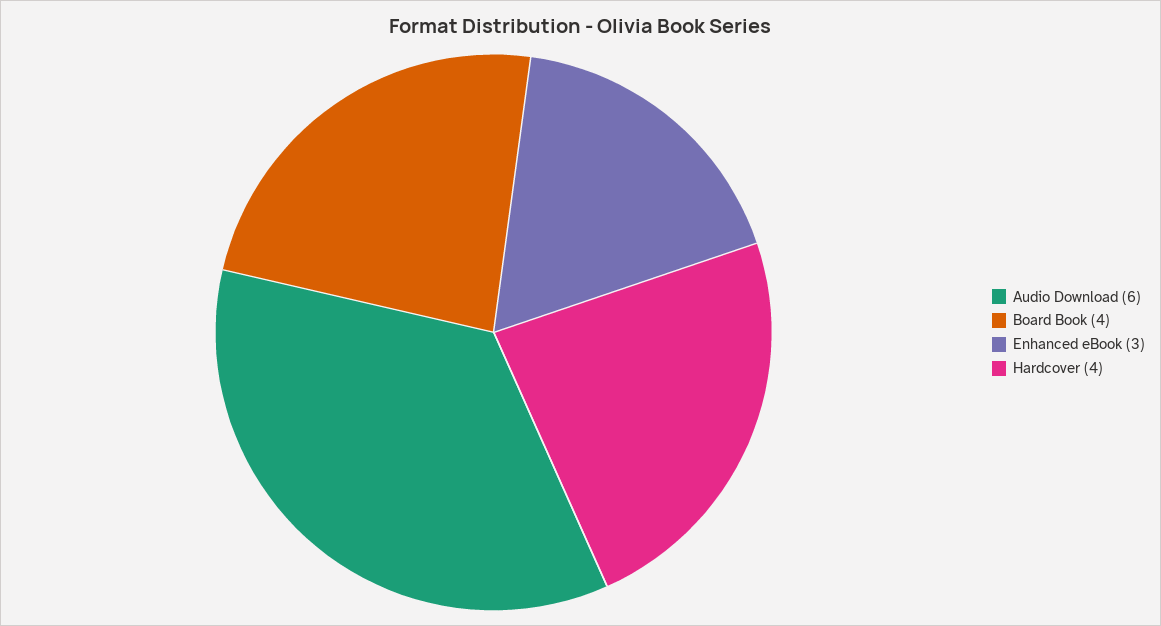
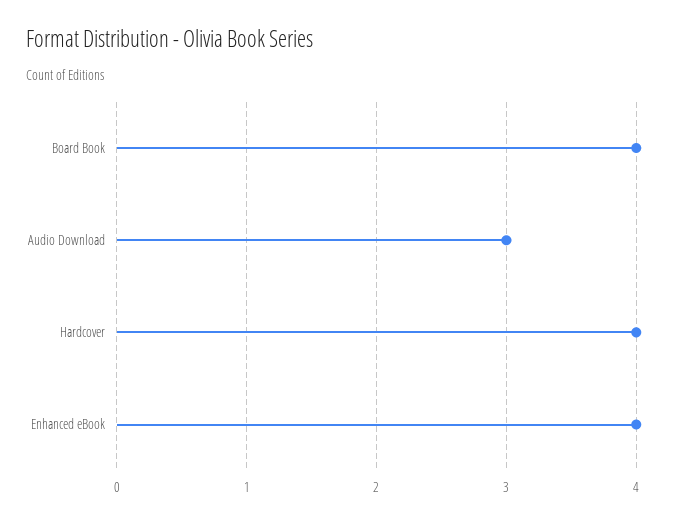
  {
-   "Audio Download": 6,
+   "Audio Download": 3,
    "Board Book": 4,
-   "Enhanced eBook": 3,
+   "Enhanced eBook": 4,
    "Hardcover": 4
  }

